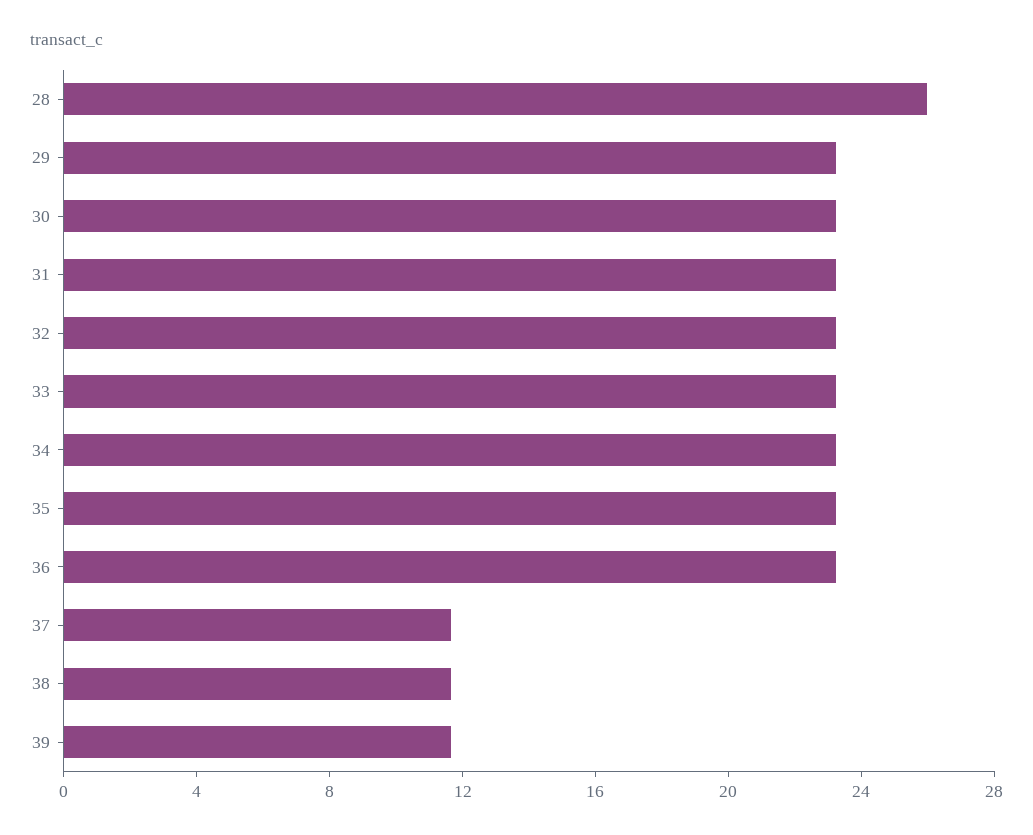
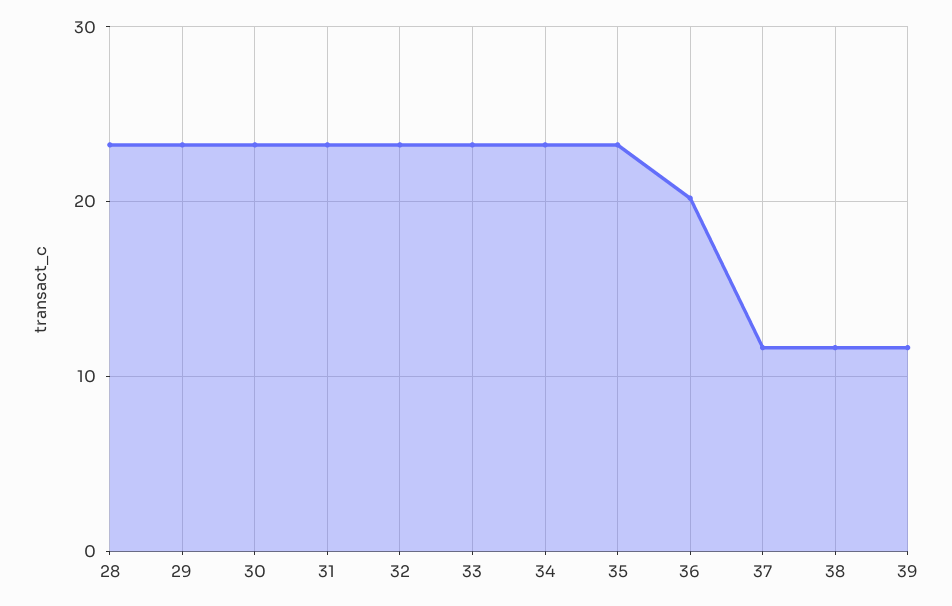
  {
-   "28": 26,
+   "28": 23,
    "29": 23,
    "30": 23,
    "31": 23,
    "32": 23,
    "33": 23,
    "34": 23,
    "35": 23,
-   "36": 23,
+   "36": 20,
    "37": 12,
    "38": 12,
    "39": 12
  }

